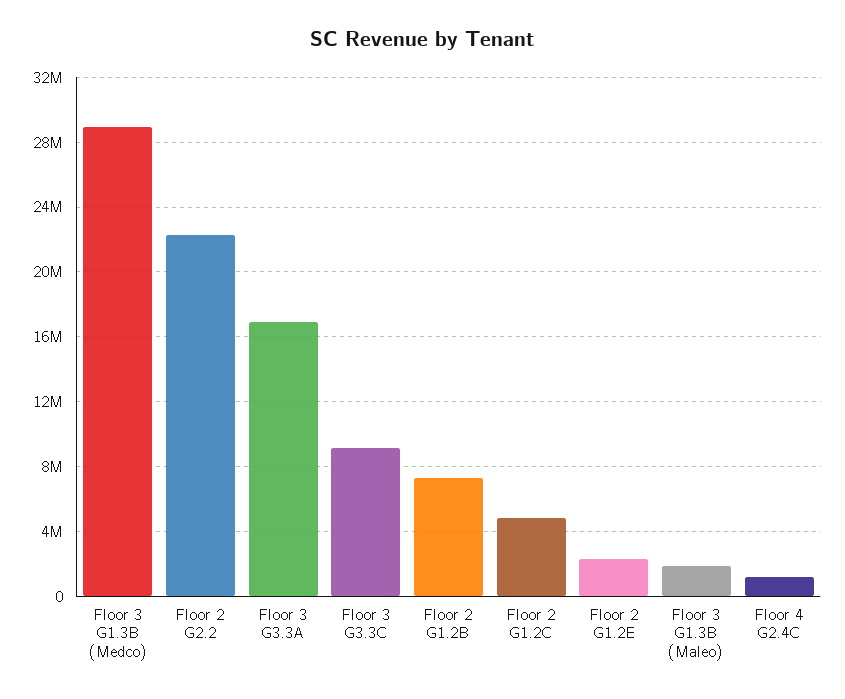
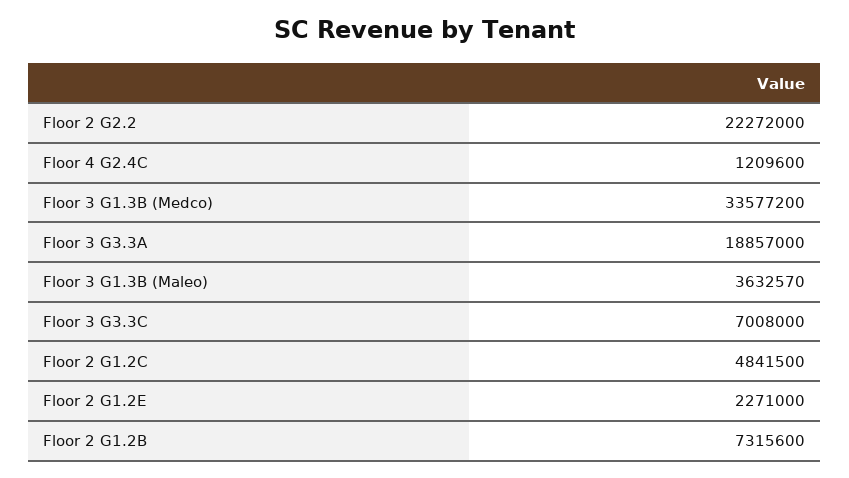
  {
-   "Floor 3 G1.3B (Medco)": 29000000,
+   "Floor 3 G1.3B (Medco)": 33577200,
    "Floor 2 G2.2": 22272000,
-   "Floor 3 G3.3A": 17000000,
+   "Floor 3 G3.3A": 18857000,
-   "Floor 3 G3.3C": 9000000,
+   "Floor 3 G3.3C": 7008000,
    "Floor 2 G1.2B": 7315600,
    "Floor 2 G1.2C": 4841500,
    "Floor 2 G1.2E": 2271000,
-   "Floor 3 G1.3B (Maleo)": 2000000,
+   "Floor 3 G1.3B (Maleo)": 3632570,
    "Floor 4 G2.4C": 1209600
  }

